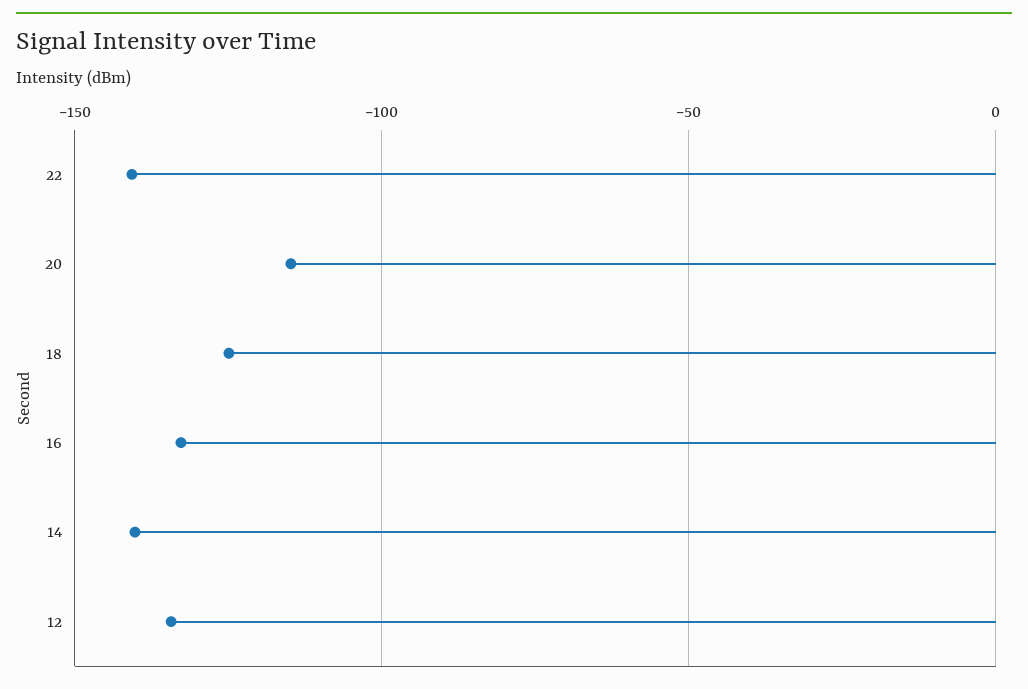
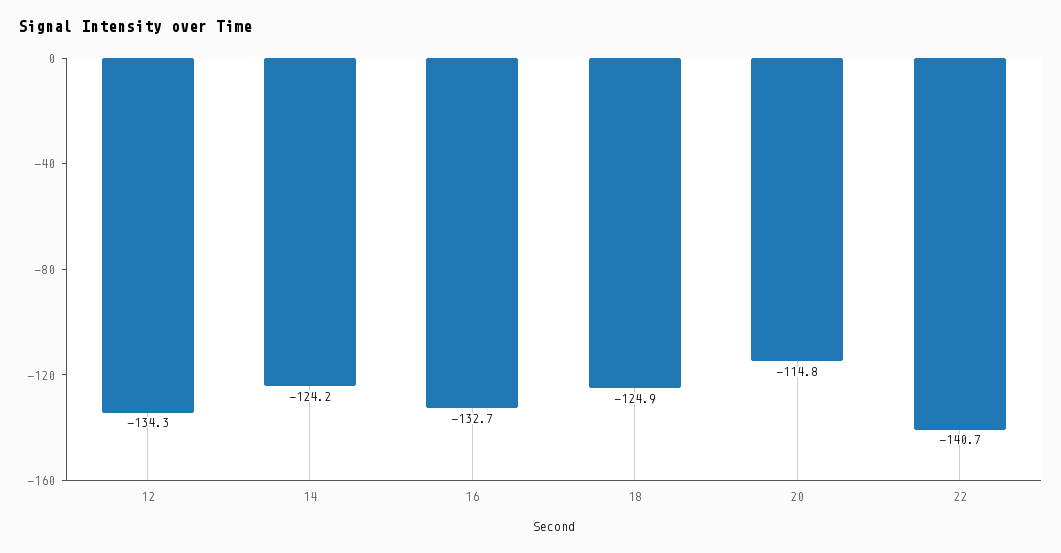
  {
    "22": -140.7,
    "20": -114.8,
    "18": -124.9,
    "16": -132.7,
-   "14": -140,
+   "14": -124.2,
    "12": -134.3
  }

